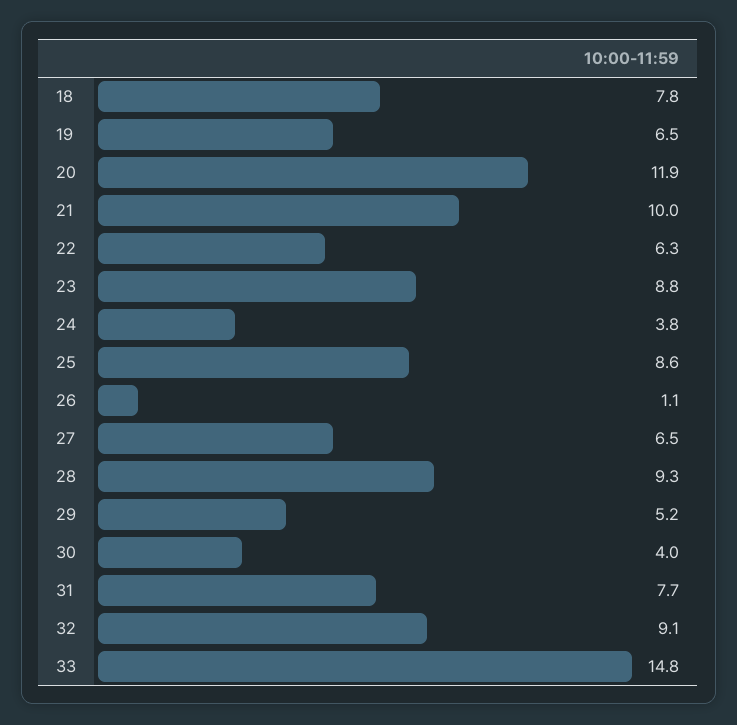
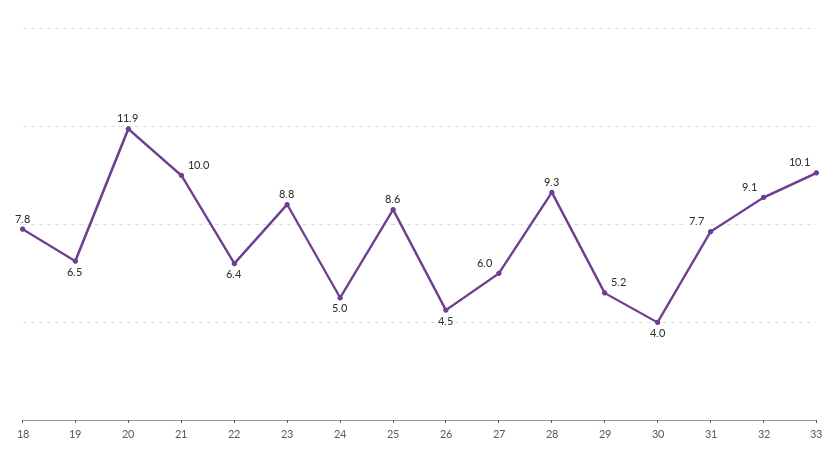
  {
    "18": 7.8,
    "19": 6.5,
    "20": 11.9,
    "21": 10,
-   "22": 6.3,
+   "22": 6.4,
    "23": 8.8,
-   "24": 3.8,
+   "24": 5,
    "25": 8.6,
-   "26": 1.1,
+   "26": 4.5,
-   "27": 6.5,
+   "27": 6,
    "28": 9.3,
    "29": 5.2,
    "30": 4,
    "31": 7.7,
    "32": 9.1,
-   "33": 14.8
+   "33": 10.1
  }

